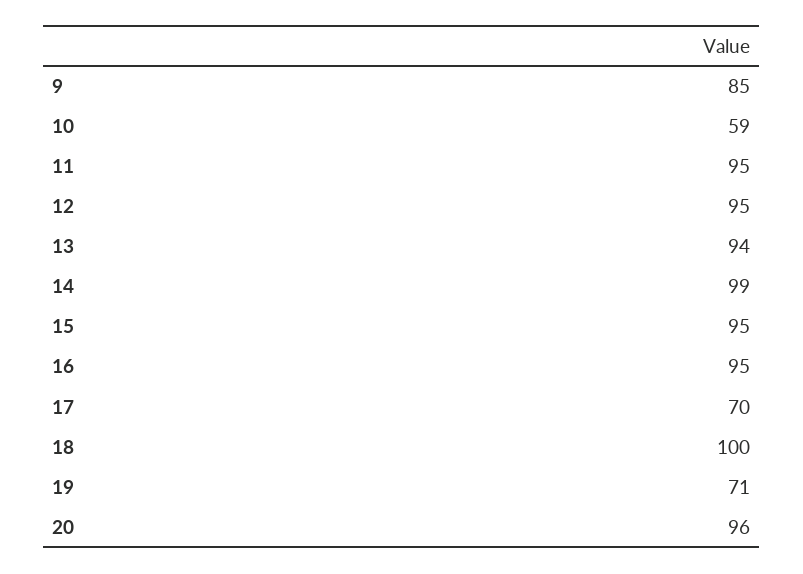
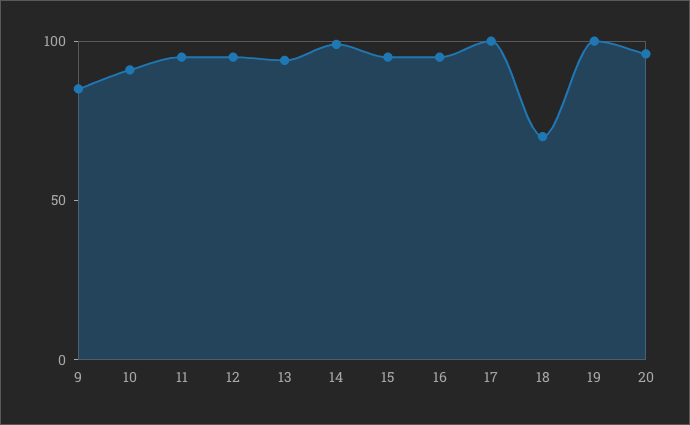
  {
    "9": 85,
-   "10": 59,
+   "10": 90,
    "11": 95,
    "12": 95,
    "13": 94,
    "14": 99,
    "15": 95,
    "16": 95,
-   "17": 70,
+   "17": 100,
-   "18": 100,
+   "18": 70,
-   "19": 71,
+   "19": 100,
    "20": 96
  }

